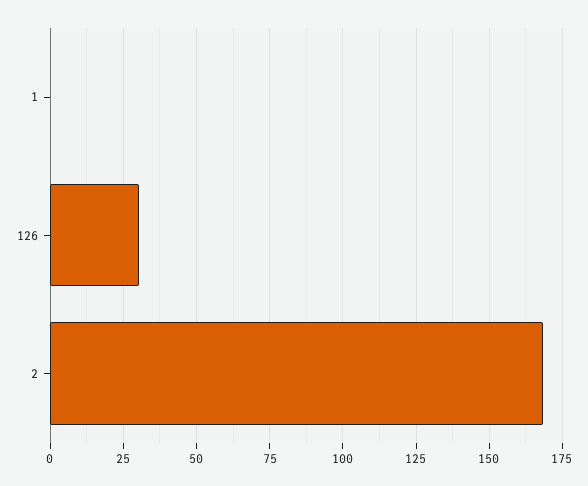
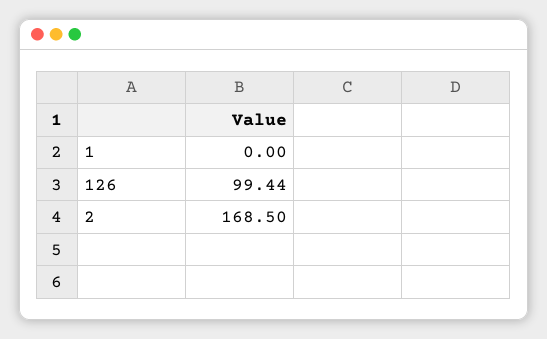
  {
    "1": 0,
-   "126": 30,
+   "126": 99.44,
    "2": 168.5
  }

